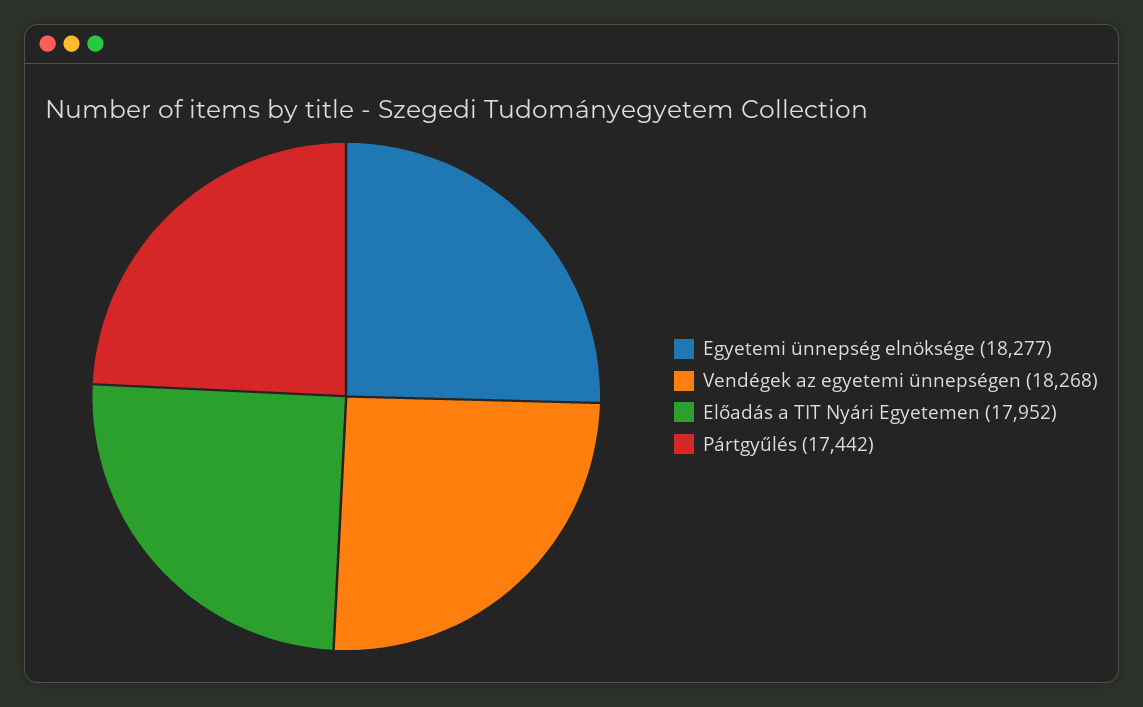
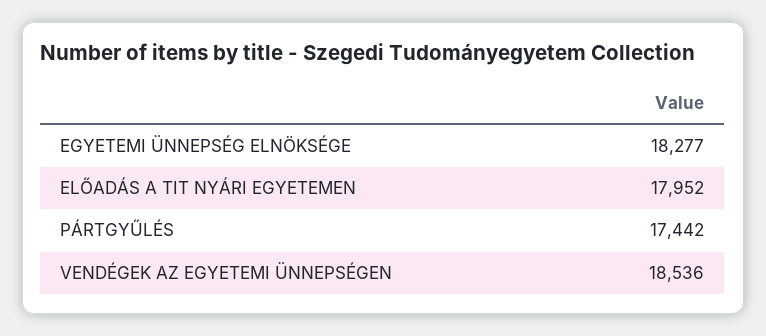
  {
    "Egyetemi ünnepség elnöksége": 18277,
-   "Vendégek az egyetemi ünnepségen": 18268,
+   "Vendégek az egyetemi ünnepségen": 18536,
    "Előadás a TIT Nyári Egyetemen": 17952,
    "Pártgyűlés": 17442
  }

